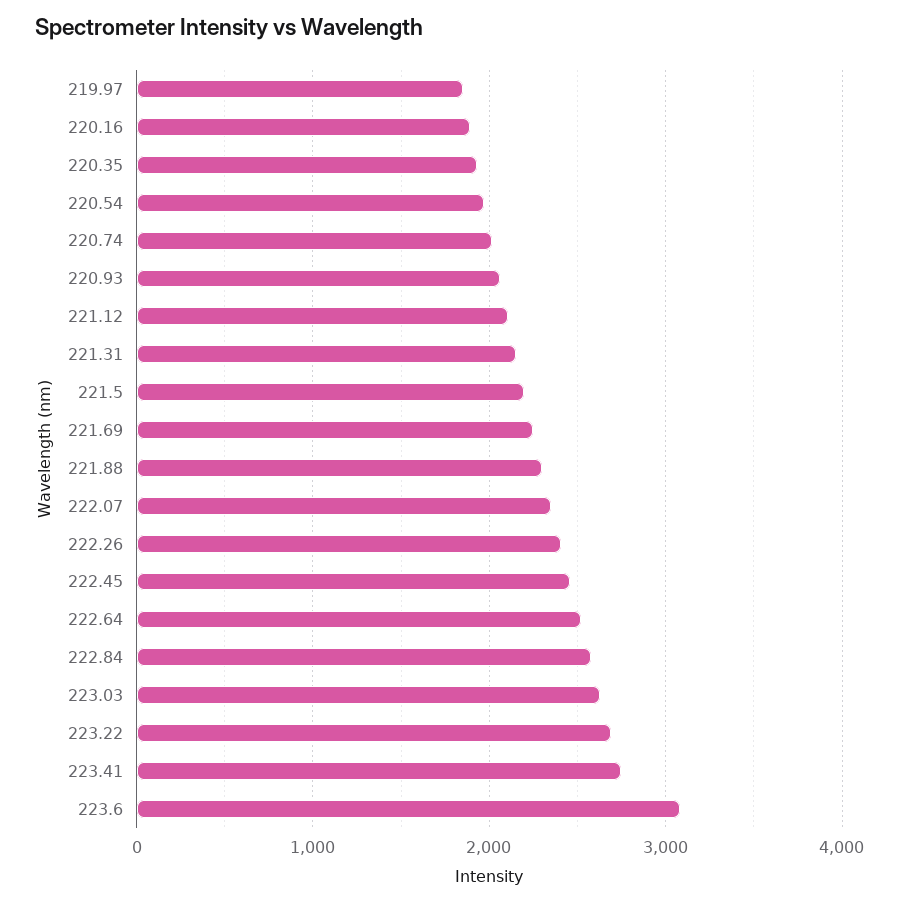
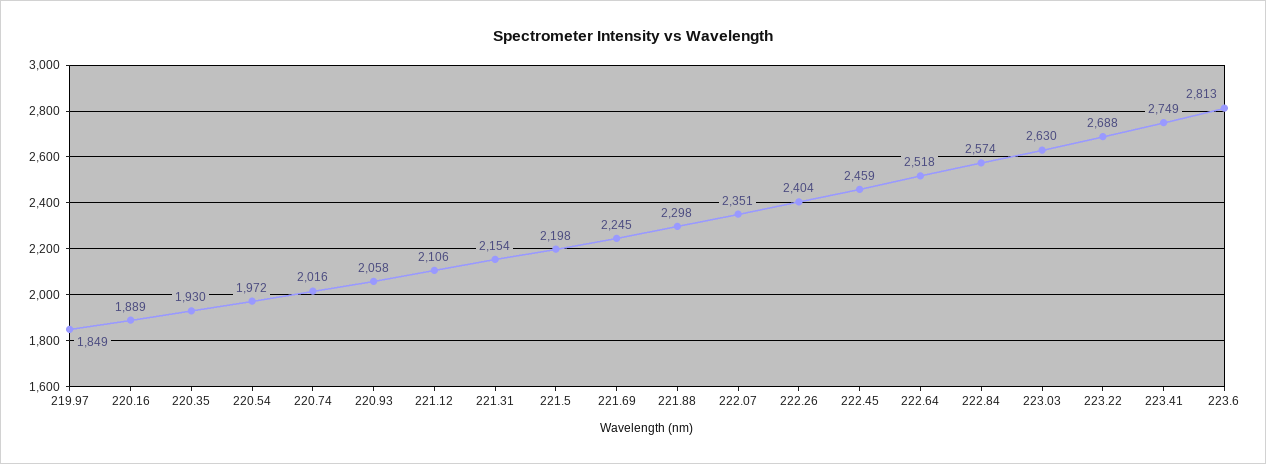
  {
    "219.97": 1849,
    "220.16": 1889,
    "220.35": 1930,
    "220.54": 1972,
    "220.74": 2016,
    "220.93": 2058,
    "221.12": 2106,
    "221.31": 2154,
    "221.5": 2198,
    "221.69": 2245,
    "221.88": 2298,
    "222.07": 2351,
    "222.26": 2404,
    "222.45": 2459,
    "222.64": 2518,
    "222.84": 2574,
    "223.03": 2630,
    "223.22": 2688,
    "223.41": 2749,
-   "223.6": 3100
+   "223.6": 2813
  }

